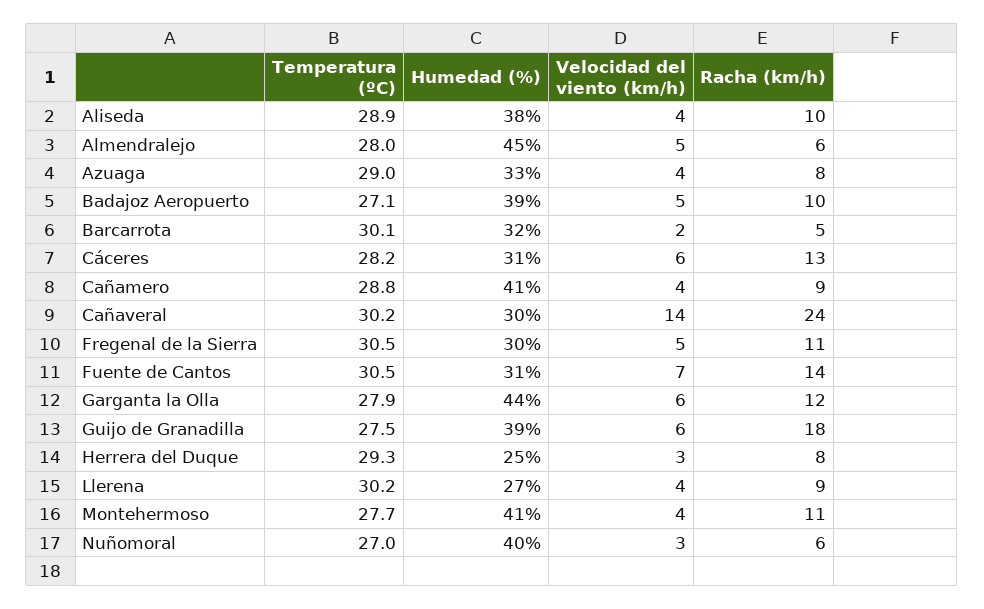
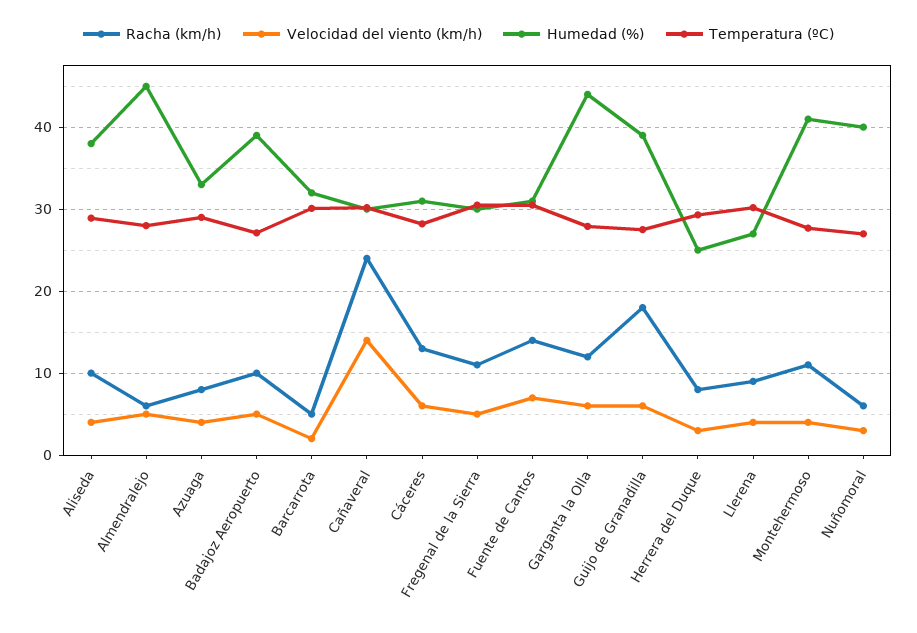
  {
    "Temperatura (ºC)": {
      "Aliseda": 28.9,
      "Almendralejo": 28,
      "Azuaga": 29,
      "Badajoz Aeropuerto": 27.1,
      "Barcarrota": 30.1,
      "Cáceres": 28.2,
-     "Cañamero": 28.8,
      "Cañaveral": 30.2,
      "Fregenal de la Sierra": 30.5,
      "Fuente de Cantos": 30.5,
      "Garganta la Olla": 27.9,
      "Guijo de Granadilla": 27.5,
      "Herrera del Duque": 29.3,
      "Llerena": 30.2,
      "Montehermoso": 27.7,
      "Nuñomoral": 27
    },
    "Humedad (%)": {
      "Aliseda": 38,
      "Almendralejo": 45,
      "Azuaga": 33,
      "Badajoz Aeropuerto": 39,
      "Barcarrota": 32,
      "Cáceres": 31,
-     "Cañamero": 41,
      "Cañaveral": 30,
      "Fregenal de la Sierra": 30,
      "Fuente de Cantos": 31,
      "Garganta la Olla": 44,
      "Guijo de Granadilla": 39,
      "Herrera del Duque": 25,
      "Llerena": 27,
      "Montehermoso": 41,
      "Nuñomoral": 40
    },
    "Velocidad del viento (km/h)": {
      "Aliseda": 4,
      "Almendralejo": 5,
      "Azuaga": 4,
      "Badajoz Aeropuerto": 5,
      "Barcarrota": 2,
      "Cáceres": 6,
-     "Cañamero": 4,
      "Cañaveral": 14,
      "Fregenal de la Sierra": 5,
      "Fuente de Cantos": 7,
      "Garganta la Olla": 6,
      "Guijo de Granadilla": 6,
      "Herrera del Duque": 3,
      "Llerena": 4,
      "Montehermoso": 4,
      "Nuñomoral": 3
    },
    "Racha (km/h)": {
      "Aliseda": 10,
      "Almendralejo": 6,
      "Azuaga": 8,
      "Badajoz Aeropuerto": 10,
      "Barcarrota": 5,
      "Cáceres": 13,
-     "Cañamero": 9,
      "Cañaveral": 24,
      "Fregenal de la Sierra": 11,
      "Fuente de Cantos": 14,
      "Garganta la Olla": 12,
      "Guijo de Granadilla": 18,
      "Herrera del Duque": 8,
      "Llerena": 9,
      "Montehermoso": 11,
      "Nuñomoral": 6
    }
  }

